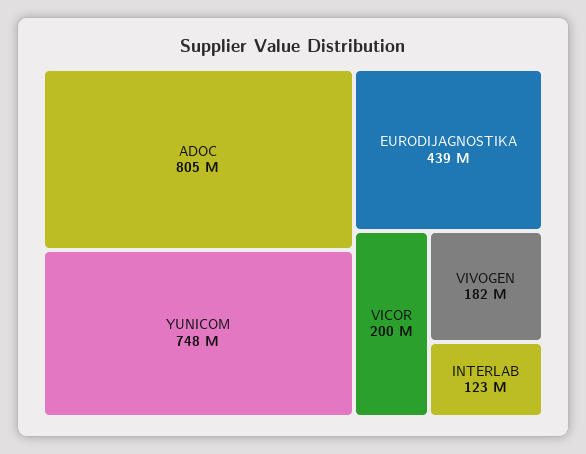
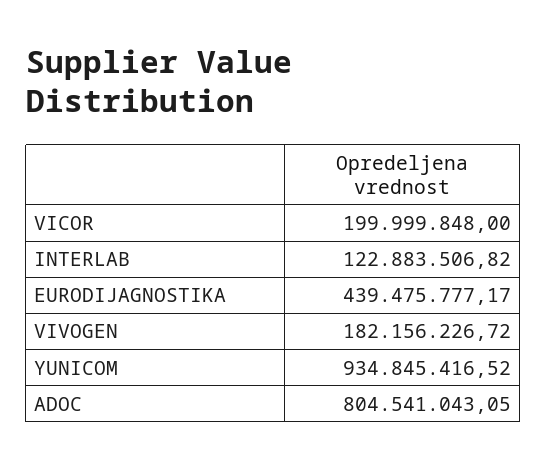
  {
    "ADOC": 804541043.05,
-   "YUNICOM": 748000000,
+   "YUNICOM": 934845416.52,
    "EURODIJAGNOSTIKA": 439475777.17,
    "VICOR": 199999848,
    "VIVOGEN": 182156226.72,
    "INTERLAB": 122883506.82
  }

